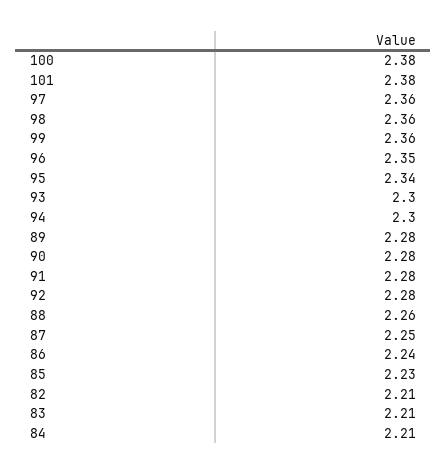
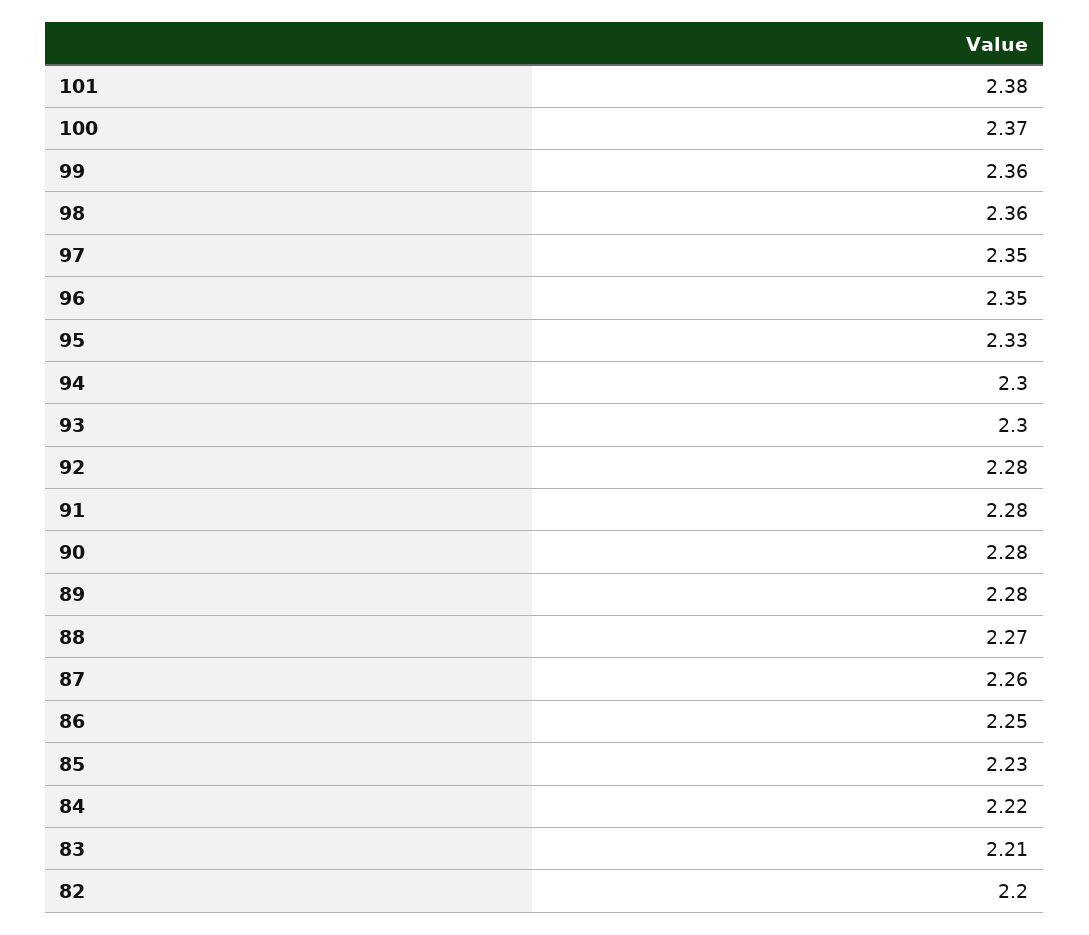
  {
-   "100": 2.38,
+   "100": 2.37,
    "101": 2.38,
-   "97": 2.36,
+   "97": 2.35,
    "98": 2.36,
    "99": 2.36,
    "96": 2.35,
-   "95": 2.34,
+   "95": 2.33,
    "93": 2.3,
    "94": 2.3,
    "89": 2.28,
    "90": 2.28,
    "91": 2.28,
    "92": 2.28,
-   "88": 2.26,
+   "88": 2.27,
-   "87": 2.25,
+   "87": 2.26,
-   "86": 2.24,
+   "86": 2.25,
    "85": 2.23,
-   "82": 2.21,
+   "82": 2.2,
    "83": 2.21,
-   "84": 2.21
+   "84": 2.22
  }

